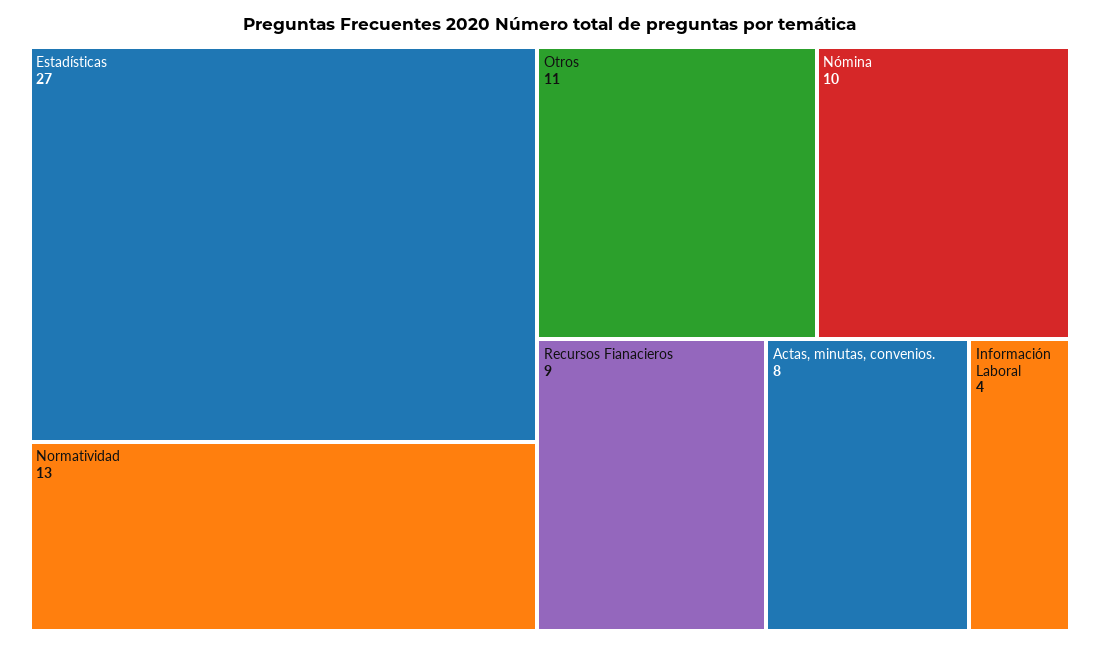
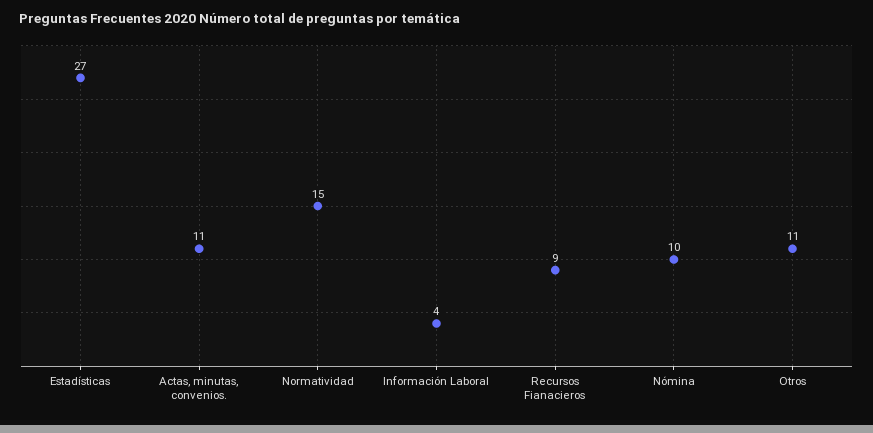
  {
    "Estadísticas": 27,
-   "Normatividad": 13,
+   "Normatividad": 15,
    "Otros": 11,
    "Nómina": 10,
    "Recursos Fianacieros": 9,
-   "Actas, minutas, convenios.": 8,
+   "Actas, minutas, convenios.": 11,
    "Información Laboral": 4
  }

